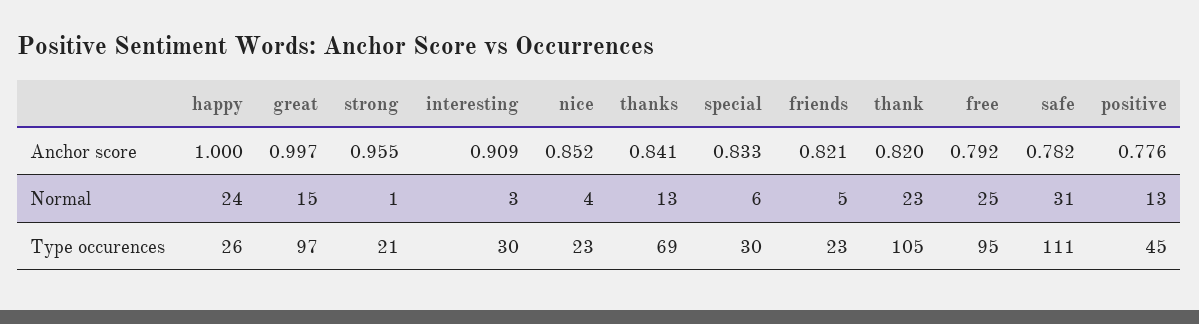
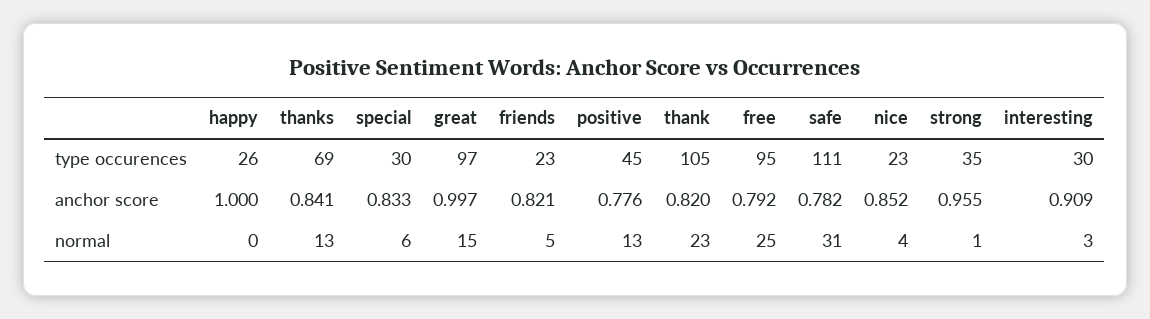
  {
    "happy": {
      "Anchor score": 1,
-     "Normal": 24,
+     "Normal": 0,
      "Type occurences": 26
    },
    "great": {
      "Anchor score": 0.997,
      "Normal": 15,
      "Type occurences": 97
    },
    "strong": {
      "Anchor score": 0.955,
      "Normal": 1,
-     "Type occurences": 21
+     "Type occurences": 35
    },
    "interesting": {
      "Anchor score": 0.909,
      "Normal": 3,
      "Type occurences": 30
    },
    "nice": {
      "Anchor score": 0.852,
      "Normal": 4,
      "Type occurences": 23
    },
    "thanks": {
      "Anchor score": 0.841,
      "Normal": 13,
      "Type occurences": 69
    },
    "special": {
      "Anchor score": 0.833,
      "Normal": 6,
      "Type occurences": 30
    },
    "friends": {
      "Anchor score": 0.821,
      "Normal": 5,
      "Type occurences": 23
    },
    "thank": {
      "Anchor score": 0.82,
      "Normal": 23,
      "Type occurences": 105
    },
    "free": {
      "Anchor score": 0.792,
      "Normal": 25,
      "Type occurences": 95
    },
    "safe": {
      "Anchor score": 0.782,
      "Normal": 31,
      "Type occurences": 111
    },
    "positive": {
      "Anchor score": 0.776,
      "Normal": 13,
      "Type occurences": 45
    }
  }

